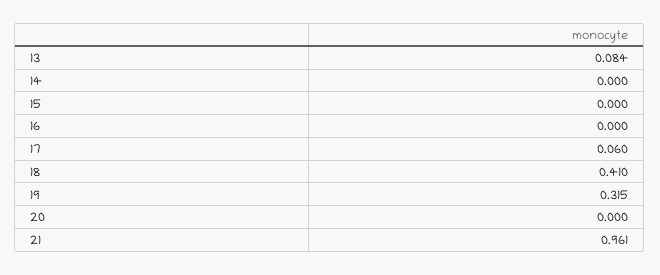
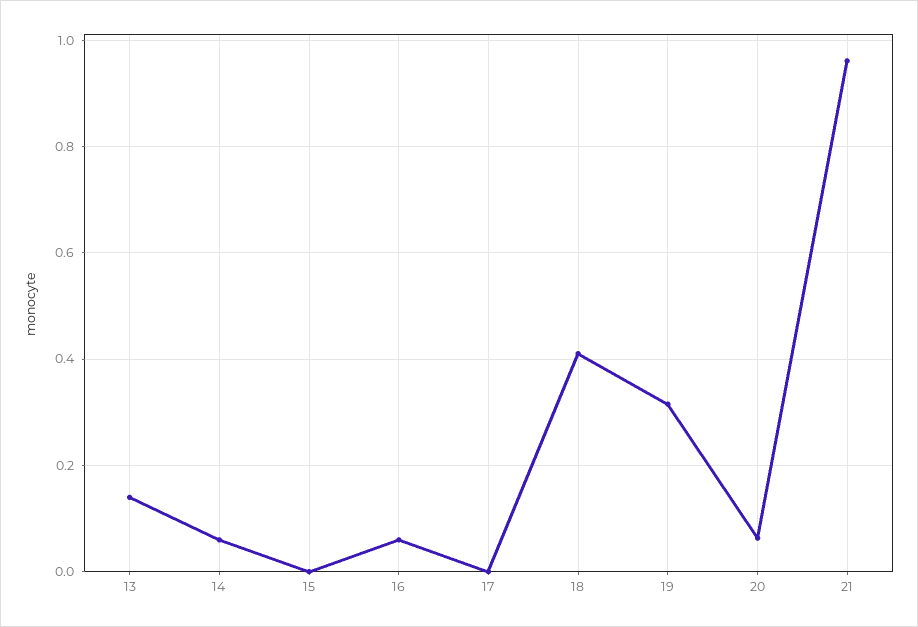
  {
-   "13": 0.084,
+   "13": 0.14,
-   "14": 0,
+   "14": 0.06,
    "15": 0,
-   "16": 0,
+   "16": 0.06,
-   "17": 0.06,
+   "17": 0,
    "18": 0.41,
    "19": 0.315,
-   "20": 0,
+   "20": 0.06,
    "21": 0.961
  }

